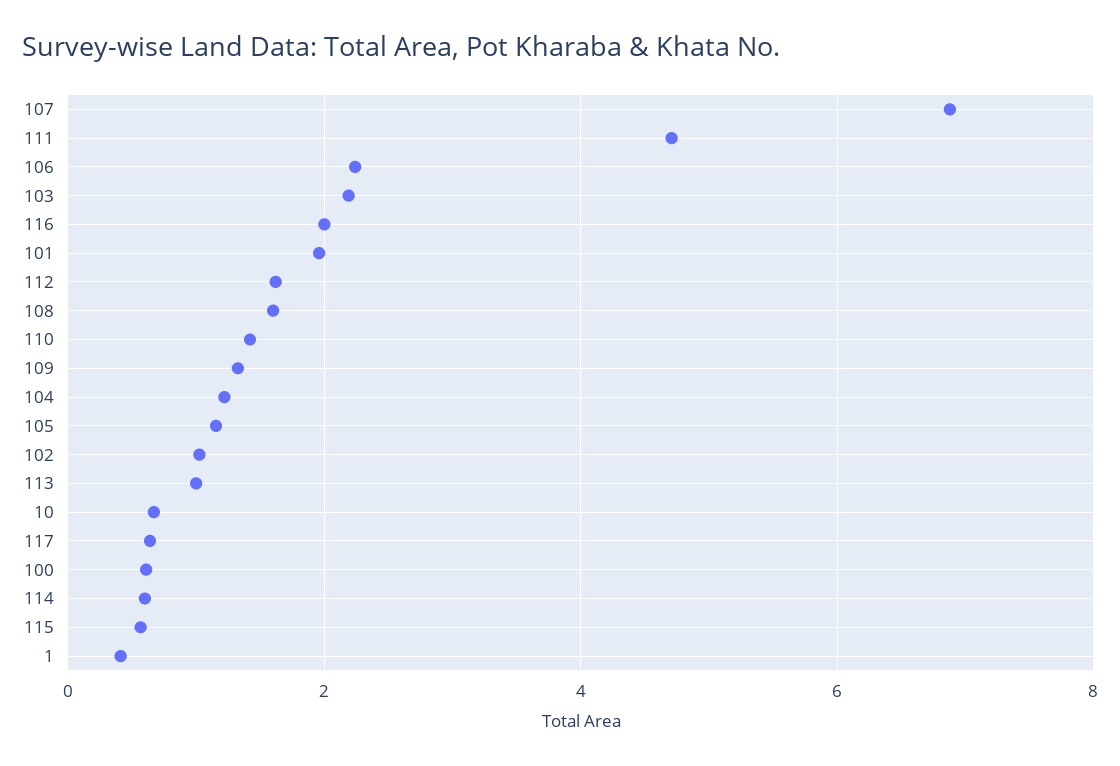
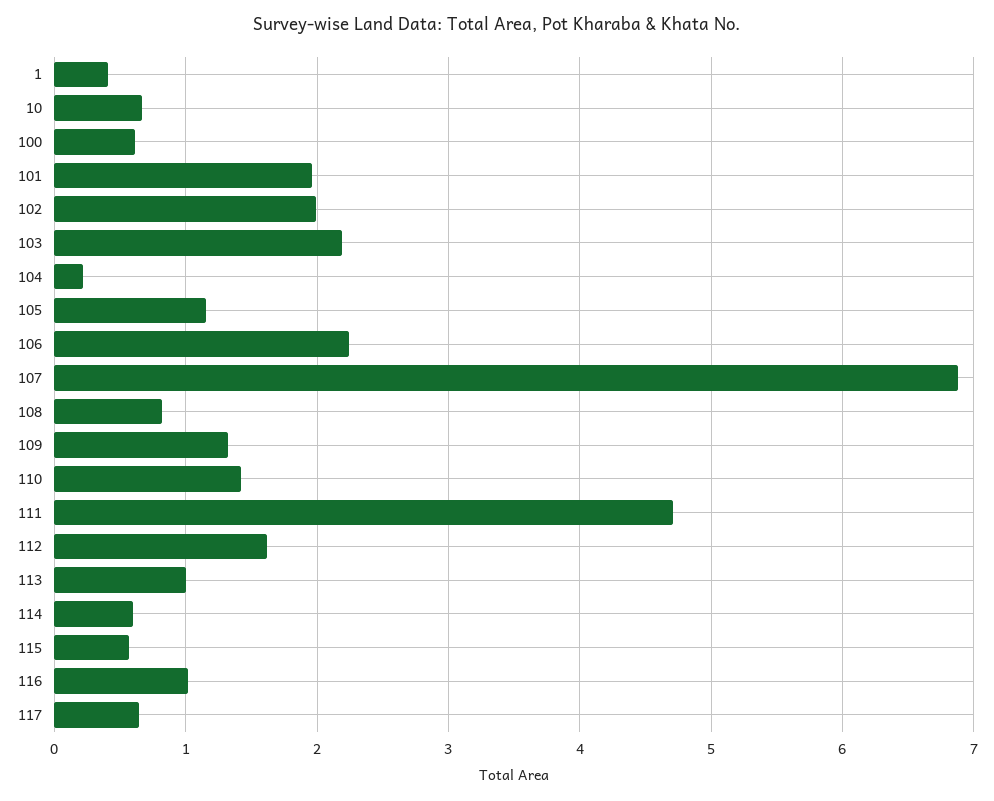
  {
    "107": 6.9,
    "111": 4.7,
    "106": 2.2,
    "103": 2.2,
-   "116": 2,
+   "116": 1,
    "101": 2,
    "112": 1.6,
-   "108": 1.6,
+   "108": 0.8,
    "110": 1.4,
    "109": 1.3,
-   "104": 1.2,
+   "104": 0.2,
    "105": 1.2,
-   "102": 1,
+   "102": 2,
    "113": 1,
    "10": 0.7,
    "117": 0.6,
    "100": 0.6,
    "114": 0.6,
    "115": 0.6,
    "1": 0.4
  }

